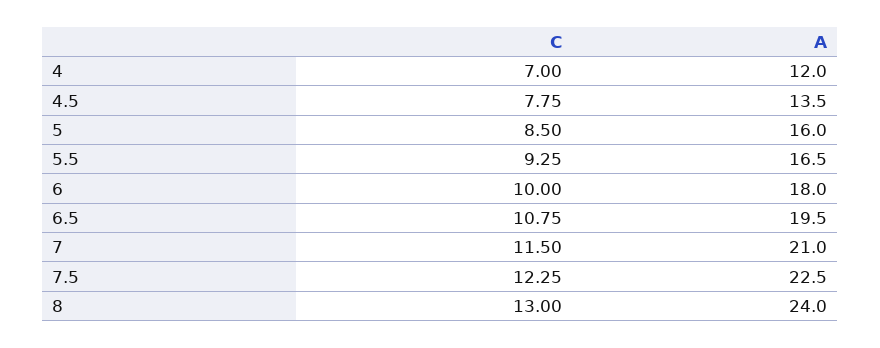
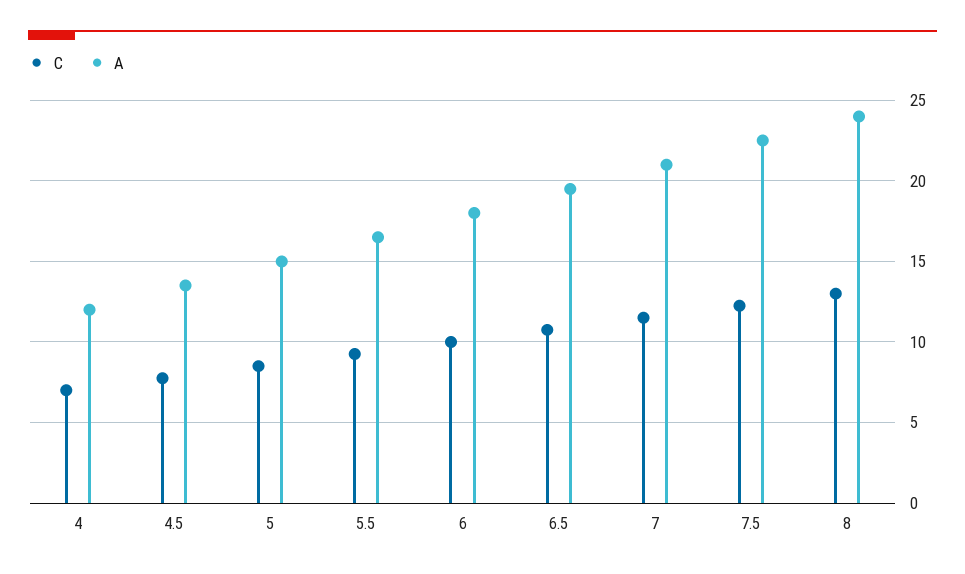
  {
    "C": {
      "4": 7,
      "4.5": 7.75,
      "5": 8.5,
      "5.5": 9.25,
      "6": 10,
      "6.5": 10.75,
      "7": 11.5,
      "7.5": 12.25,
      "8": 13
    },
    "A": {
      "4": 12,
      "4.5": 13.5,
-     "5": 16,
+     "5": 15,
      "5.5": 16.5,
      "6": 18,
      "6.5": 19.5,
      "7": 21,
      "7.5": 22.5,
      "8": 24
    }
  }

